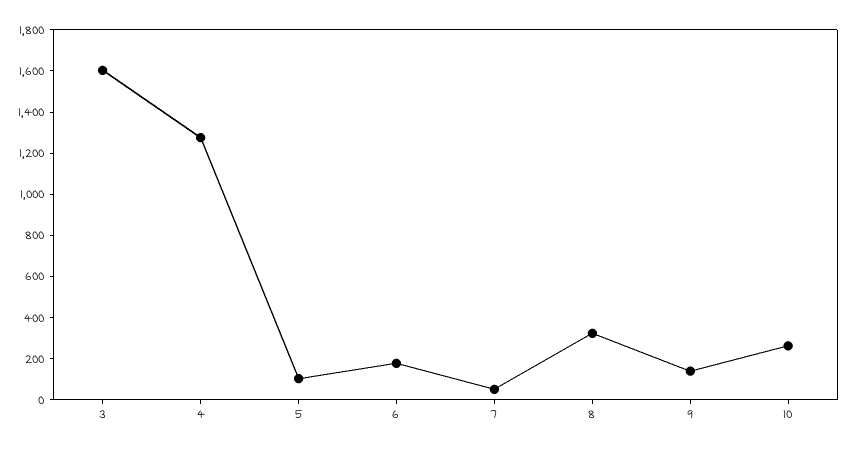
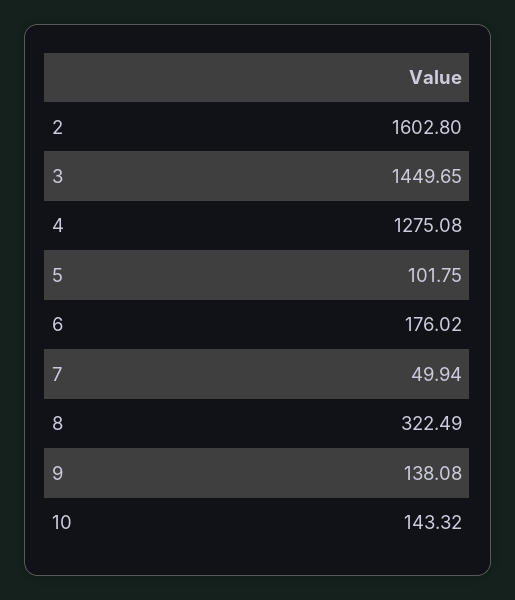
  {
-   "3": 1600,
+   "3": 1449.65,
    "4": 1275.08,
    "5": 101.75,
    "6": 176.02,
    "7": 49.94,
    "8": 322.49,
    "9": 138.08,
-   "10": 250
+   "10": 143.32,
+   "2": 1602.8
  }

